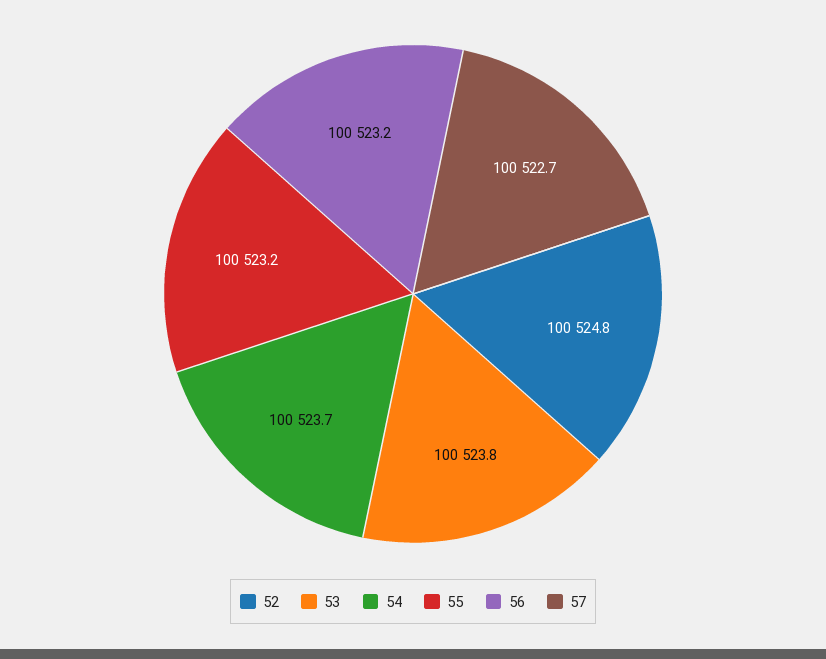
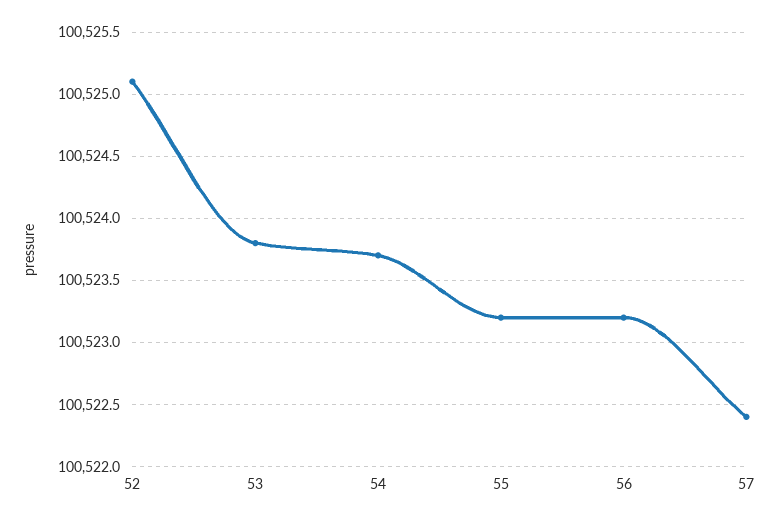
  {
-   "52": 100524.8,
+   "52": 100525.1,
    "53": 100523.8,
    "54": 100523.7,
    "55": 100523.2,
    "56": 100523.2,
-   "57": 100522.7
+   "57": 100522.4
  }

